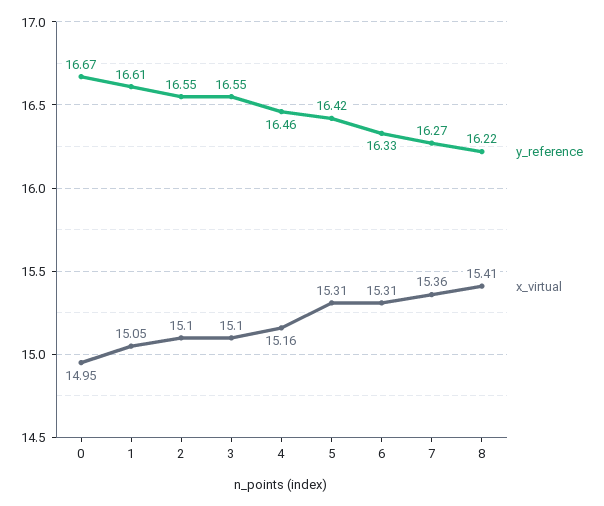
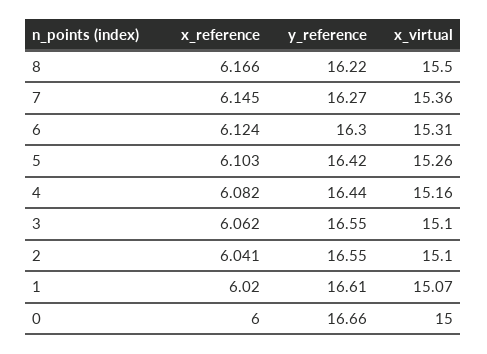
  {
    "y_reference": {
-     "0": 16.67,
+     "0": 16.66,
      "1": 16.61,
      "2": 16.55,
      "3": 16.55,
-     "4": 16.46,
+     "4": 16.44,
      "5": 16.42,
-     "6": 16.33,
+     "6": 16.3,
      "7": 16.27,
      "8": 16.22
    },
    "x_virtual": {
-     "0": 14.95,
+     "0": 15,
-     "1": 15.05,
+     "1": 15.07,
      "2": 15.1,
      "3": 15.1,
      "4": 15.16,
-     "5": 15.31,
+     "5": 15.26,
      "6": 15.31,
      "7": 15.36,
-     "8": 15.41
+     "8": 15.5
-   }
+   },
+   "x_reference": {
+     "8": 6.166,
+     "7": 6.145,
+     "6": 6.124,
+     "5": 6.103,
+     "4": 6.082,
+     "3": 6.062,
+     "2": 6.041,
+     "1": 6.02,
+     "0": 6
+   }
  }

